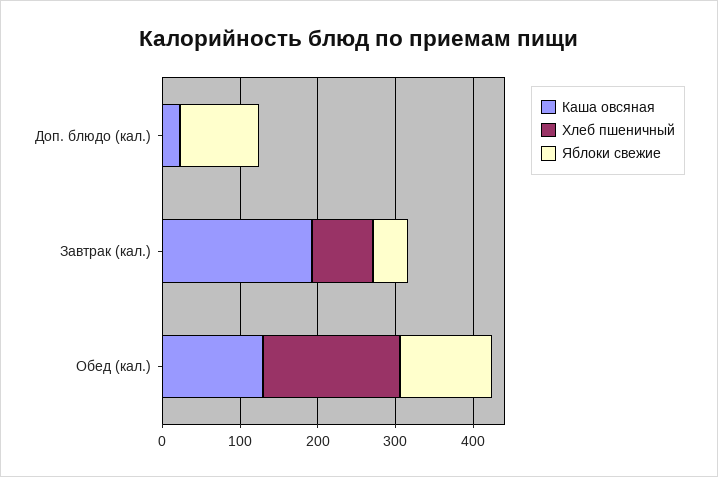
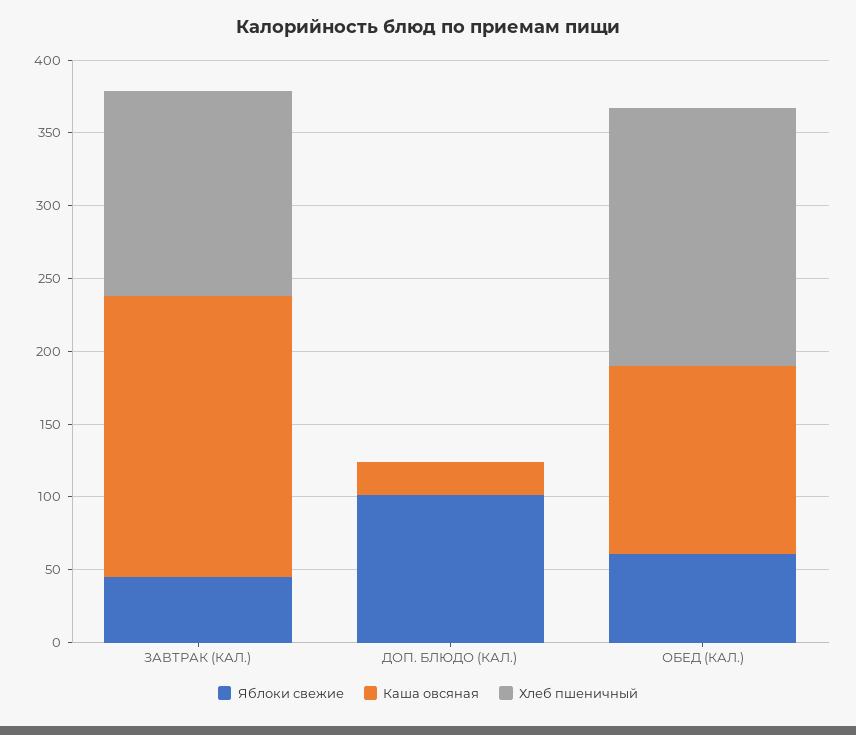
  {
    "Каша овсяная": {
      "Доп. блюдо (кал.)": 20,
      "Завтрак (кал.)": 190,
      "Обед (кал.)": 130
    },
    "Хлеб пшеничный": {
      "Доп. блюдо (кал.)": 0,
-     "Завтрак (кал.)": 80,
+     "Завтрак (кал.)": 140,
      "Обед (кал.)": 180
    },
    "Яблоки свежие": {
      "Доп. блюдо (кал.)": 100,
      "Завтрак (кал.)": 50,
-     "Обед (кал.)": 120
+     "Обед (кал.)": 60
    }
  }

